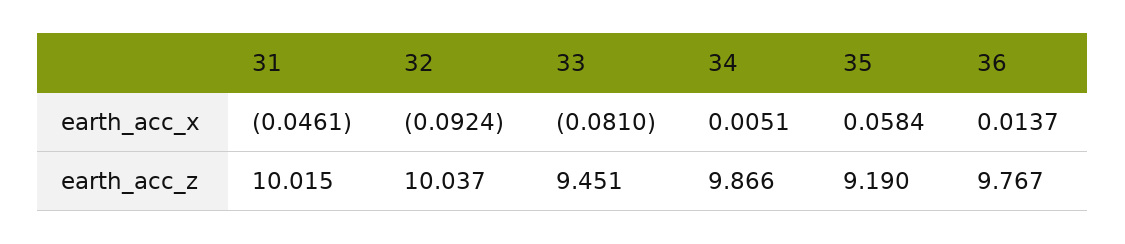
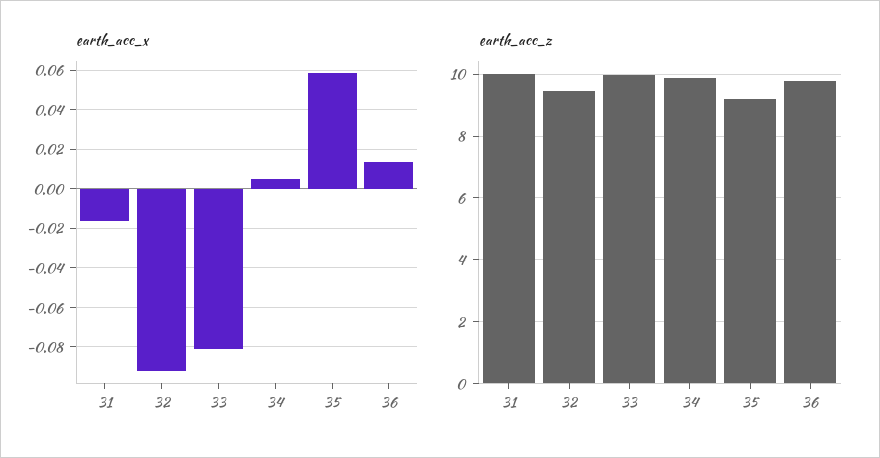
  {
    "earth_acc_x": {
-     "31": -0.0461,
+     "31": -0.015,
      "32": -0.0924,
      "33": -0.081,
      "34": 0.0051,
      "35": 0.0584,
      "36": 0.0137
    },
    "earth_acc_z": {
      "31": 10.015,
-     "32": 10.037,
+     "32": 9.4,
-     "33": 9.451,
+     "33": 10,
      "34": 9.866,
      "35": 9.19,
      "36": 9.767
    }
  }

